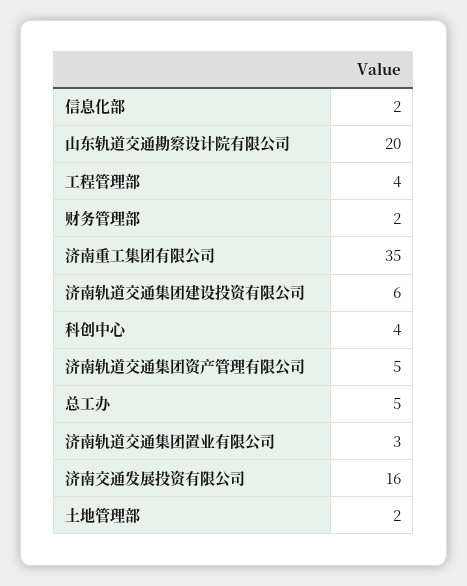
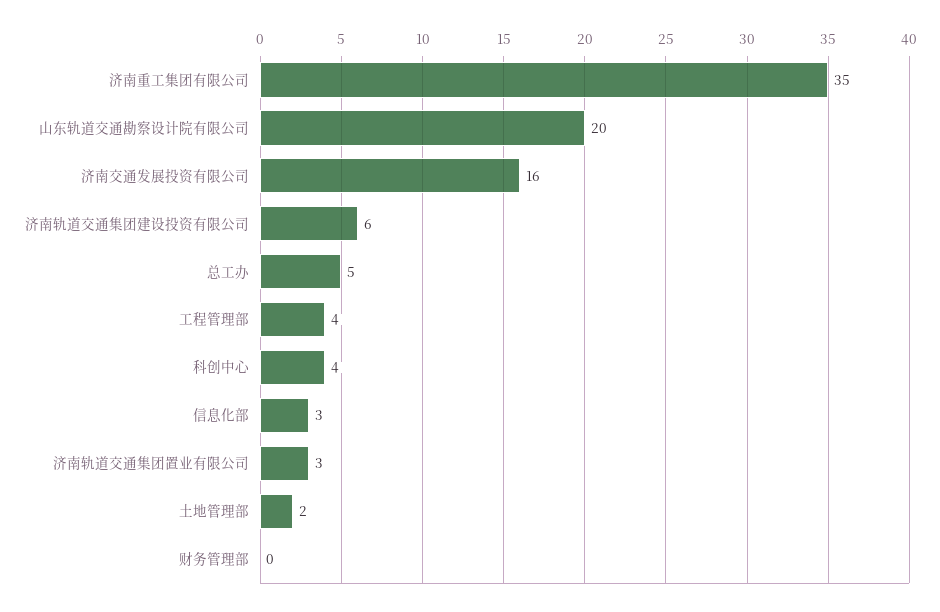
  {
-   "信息化部": 2,
+   "信息化部": 3,
    "山东轨道交通勘察设计院有限公司": 20,
    "工程管理部": 4,
-   "财务管理部": 2,
+   "财务管理部": 0,
    "济南重工集团有限公司": 35,
    "济南轨道交通集团建设投资有限公司": 6,
    "科创中心": 4,
-   "济南轨道交通集团资产管理有限公司": 5,
    "总工办": 5,
    "济南轨道交通集团置业有限公司": 3,
    "济南交通发展投资有限公司": 16,
    "土地管理部": 2
  }

